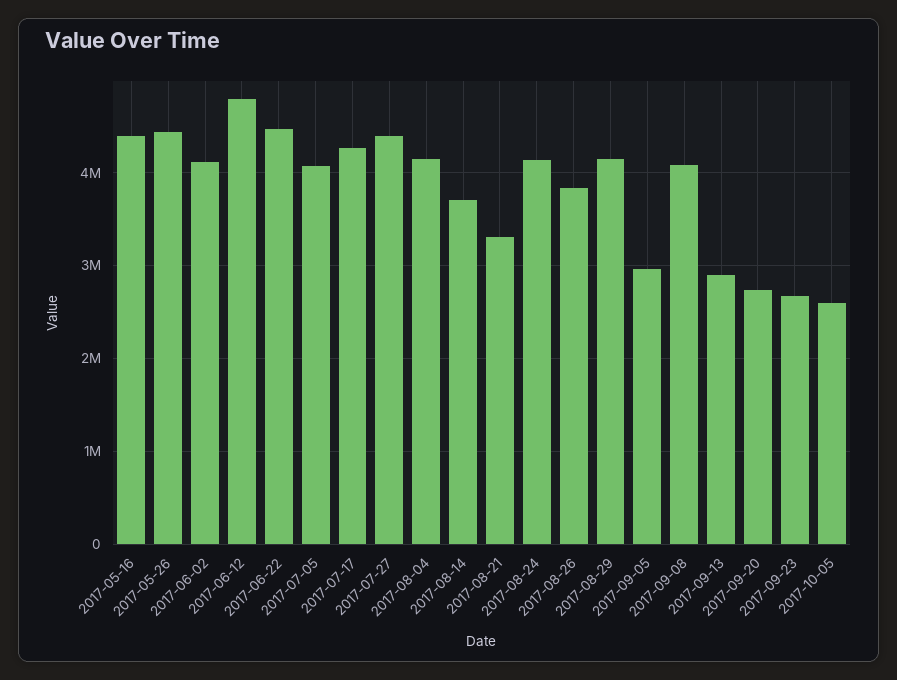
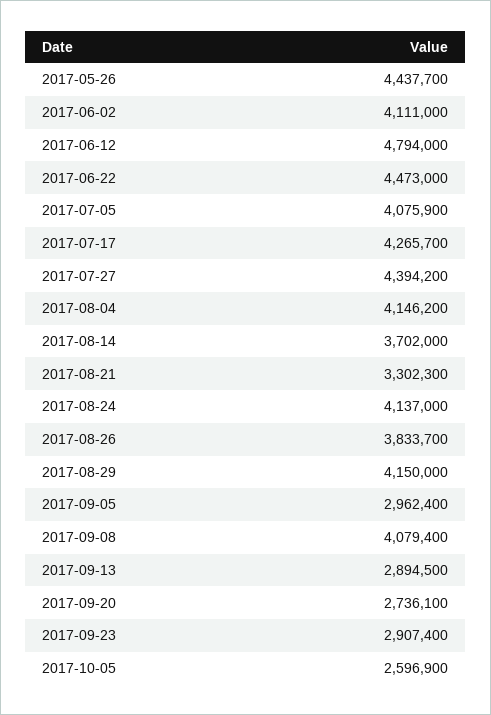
  {
-   "2017-05-16": 4400000,
    "2017-05-26": 4437700,
    "2017-06-02": 4111000,
    "2017-06-12": 4794000,
    "2017-06-22": 4473000,
    "2017-07-05": 4075900,
    "2017-07-17": 4265700,
    "2017-07-27": 4394200,
    "2017-08-04": 4146200,
    "2017-08-14": 3702000,
    "2017-08-21": 3302300,
    "2017-08-24": 4137000,
    "2017-08-26": 3833700,
    "2017-08-29": 4150000,
    "2017-09-05": 2962400,
    "2017-09-08": 4079400,
    "2017-09-13": 2894500,
    "2017-09-20": 2736100,
-   "2017-09-23": 2700000,
+   "2017-09-23": 2907400,
    "2017-10-05": 2596900
  }

